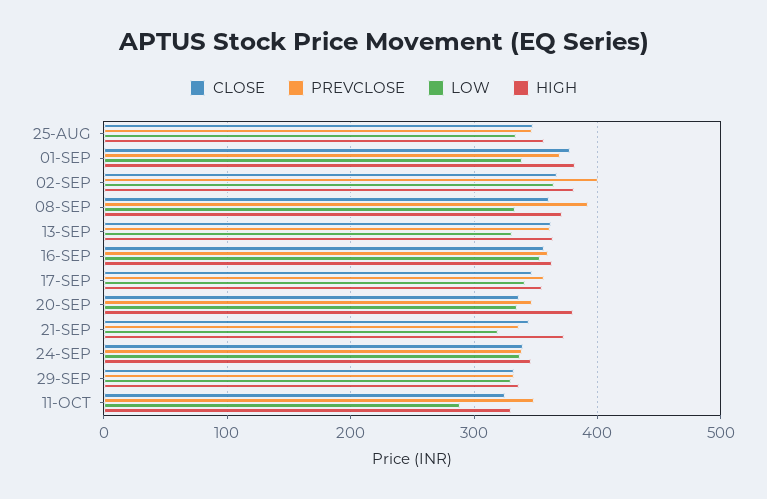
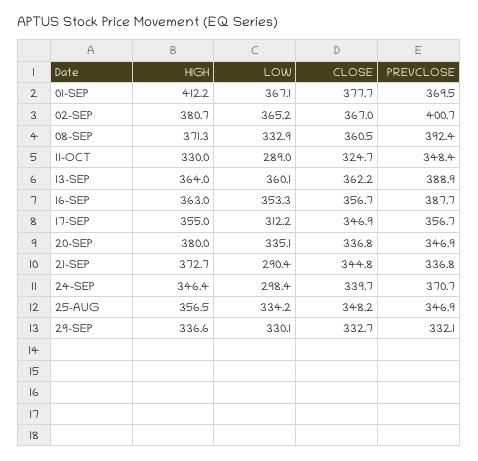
  {
    "CLOSE": {
      "25-AUG": 348.2,
      "01-SEP": 377.7,
      "02-SEP": 367,
      "08-SEP": 360.5,
      "13-SEP": 362.2,
      "16-SEP": 356.7,
      "17-SEP": 346.9,
      "20-SEP": 336.8,
      "21-SEP": 344.8,
      "24-SEP": 339.7,
      "29-SEP": 332.7,
      "11-OCT": 324.7
    },
    "PREVCLOSE": {
      "25-AUG": 346.9,
      "01-SEP": 369.5,
      "02-SEP": 400.7,
      "08-SEP": 392.4,
-     "13-SEP": 360,
+     "13-SEP": 388.9,
-     "16-SEP": 360,
+     "16-SEP": 387.7,
      "17-SEP": 356.7,
      "20-SEP": 346.9,
      "21-SEP": 336.8,
-     "24-SEP": 340,
+     "24-SEP": 370.7,
      "29-SEP": 332.1,
      "11-OCT": 348.4
    },
    "LOW": {
      "25-AUG": 334.2,
-     "01-SEP": 340,
+     "01-SEP": 367.1,
      "02-SEP": 365.2,
      "08-SEP": 332.9,
-     "13-SEP": 330,
+     "13-SEP": 360.1,
      "16-SEP": 353.3,
-     "17-SEP": 340,
+     "17-SEP": 312.2,
      "20-SEP": 335.1,
-     "21-SEP": 320,
+     "21-SEP": 290.4,
-     "24-SEP": 340,
+     "24-SEP": 298.4,
      "29-SEP": 330.1,
      "11-OCT": 289
    },
    "HIGH": {
      "25-AUG": 356.5,
-     "01-SEP": 380,
+     "01-SEP": 412.2,
      "02-SEP": 380.7,
      "08-SEP": 371.3,
      "13-SEP": 364,
      "16-SEP": 363,
      "17-SEP": 355,
      "20-SEP": 380,
      "21-SEP": 372.7,
      "24-SEP": 346.4,
      "29-SEP": 336.6,
      "11-OCT": 330
    }
  }

